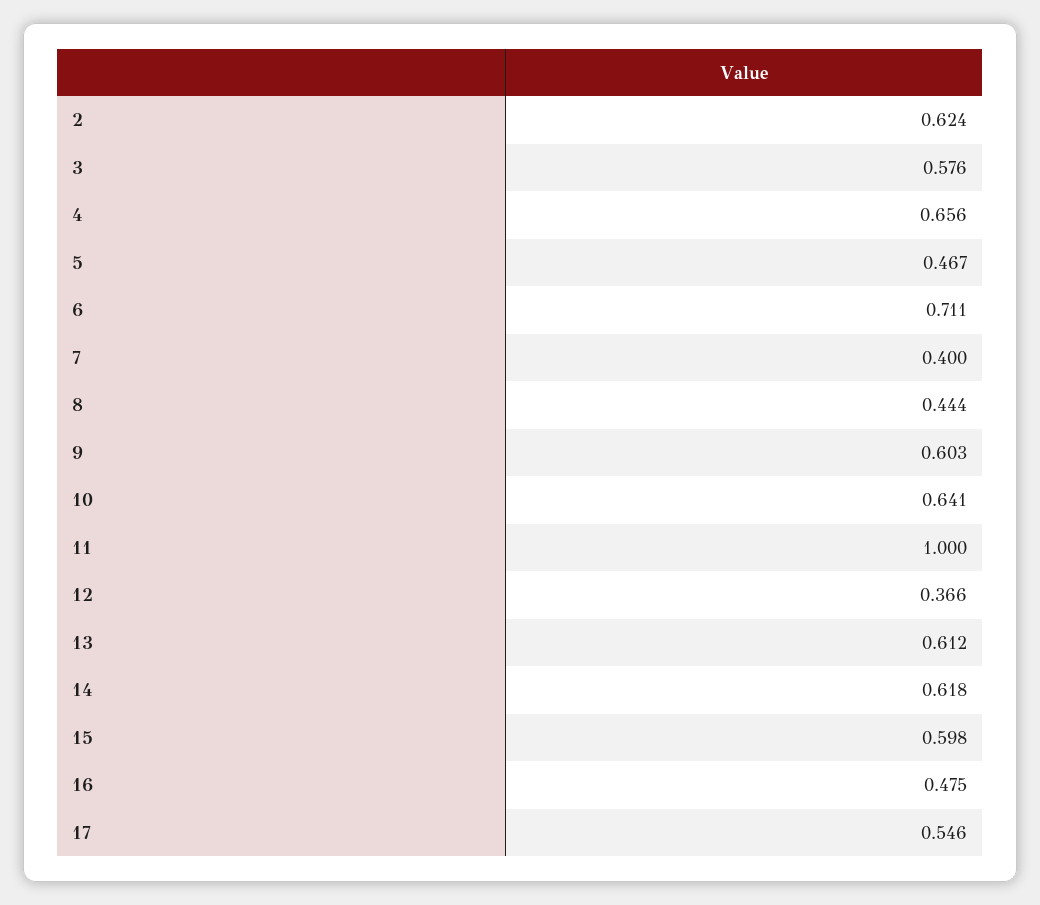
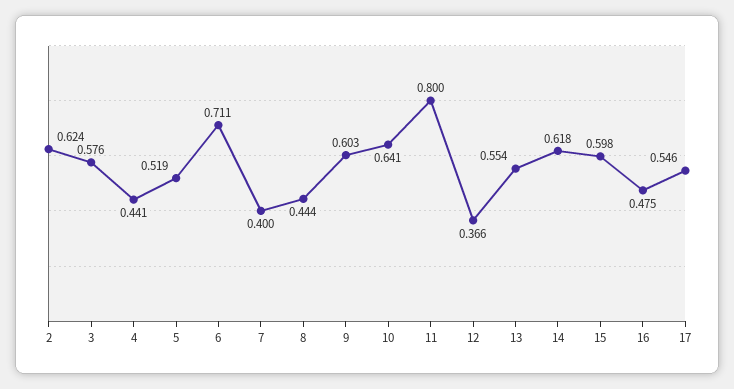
  {
    "2": 0.624,
    "3": 0.576,
-   "4": 0.656,
+   "4": 0.441,
-   "5": 0.467,
+   "5": 0.519,
    "6": 0.711,
    "7": 0.4,
    "8": 0.444,
    "9": 0.603,
    "10": 0.641,
-   "11": 1,
+   "11": 0.8,
    "12": 0.366,
-   "13": 0.612,
+   "13": 0.554,
    "14": 0.618,
    "15": 0.598,
    "16": 0.475,
    "17": 0.546
  }

